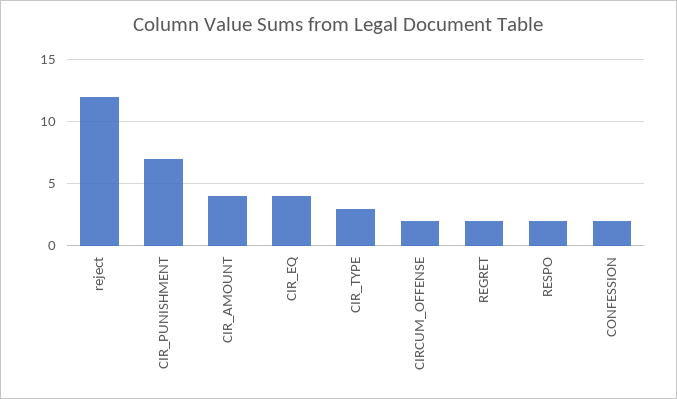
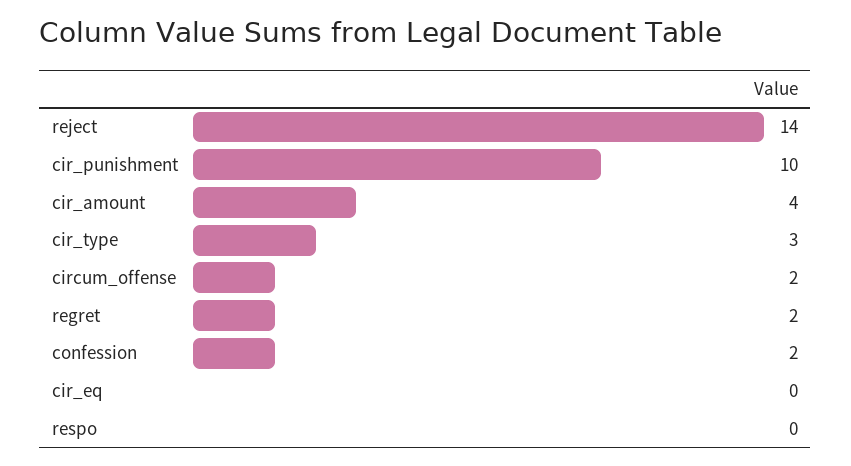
  {
-   "reject": 12,
+   "reject": 14,
-   "CIR_PUNISHMENT": 7,
+   "CIR_PUNISHMENT": 10,
    "CIR_AMOUNT": 4,
-   "CIR_EQ": 4,
+   "CIR_EQ": 0,
    "CIR_TYPE": 3,
    "CIRCUM_OFFENSE": 2,
    "REGRET": 2,
-   "RESPO": 2,
+   "RESPO": 0,
    "CONFESSION": 2
  }

